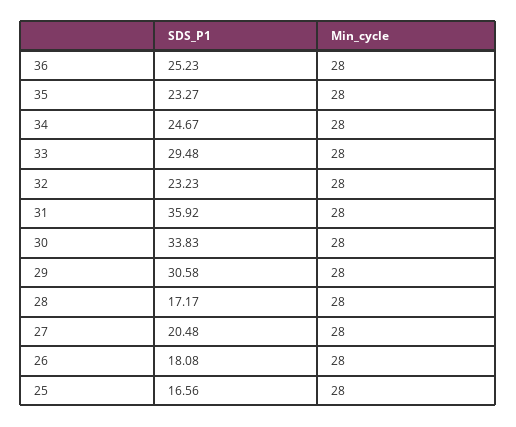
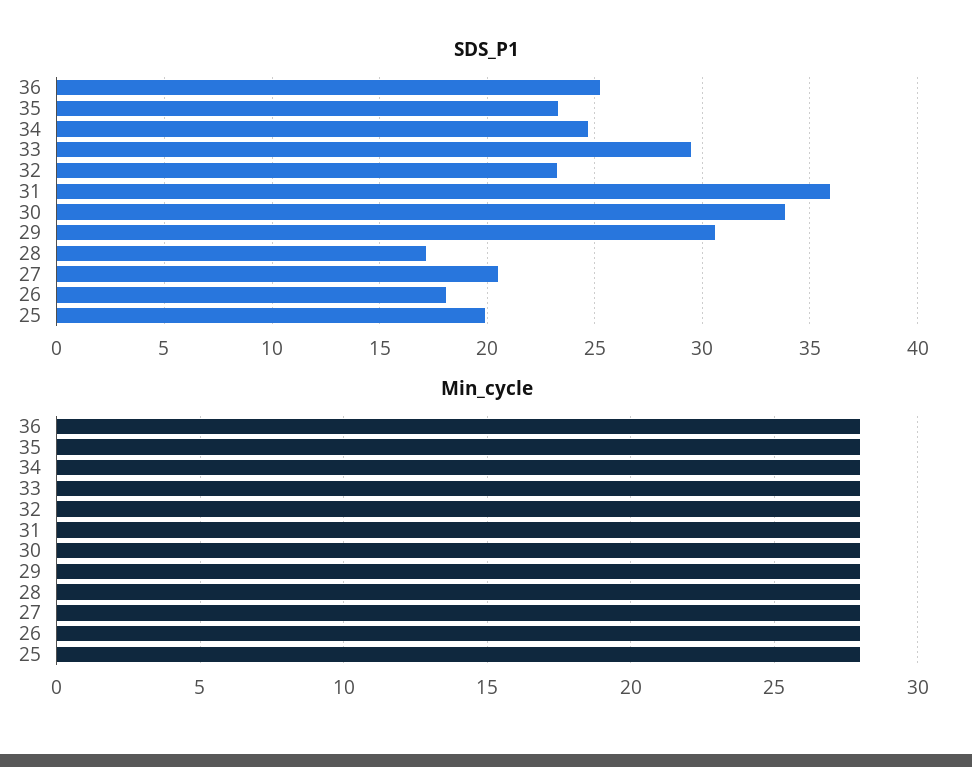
  {
    "SDS_P1": {
      "36": 25.23,
      "35": 23.27,
      "34": 24.67,
      "33": 29.48,
      "32": 23.23,
      "31": 35.92,
      "30": 33.83,
      "29": 30.58,
      "28": 17.17,
      "27": 20.48,
      "26": 18.08,
-     "25": 16.56
+     "25": 20
    },
    "Min_cycle": {
      "36": 28,
      "35": 28,
      "34": 28,
      "33": 28,
      "32": 28,
      "31": 28,
      "30": 28,
      "29": 28,
      "28": 28,
      "27": 28,
      "26": 28,
      "25": 28
    }
  }

